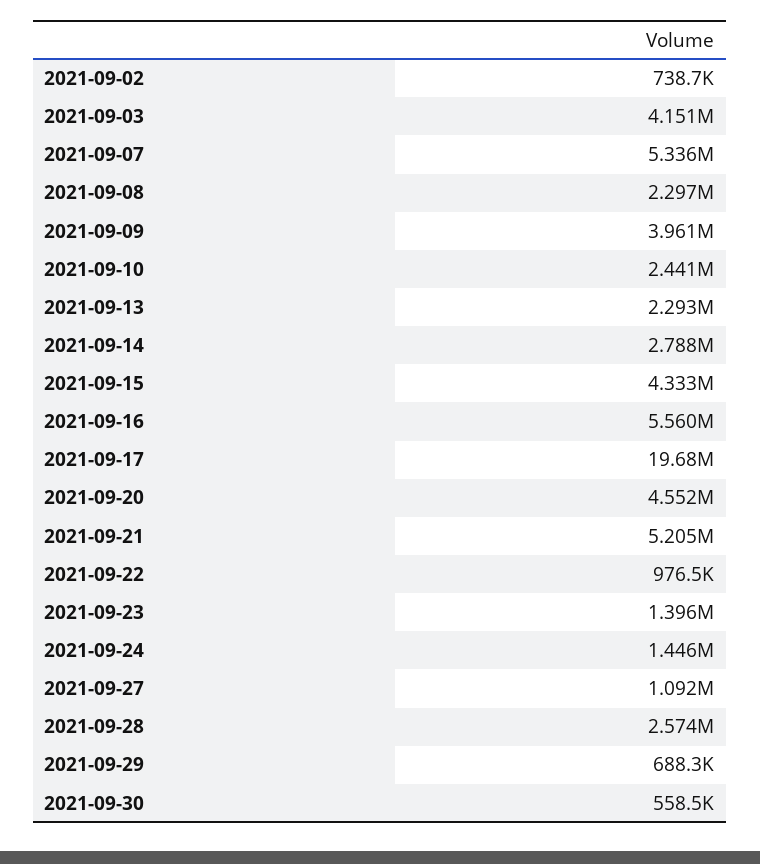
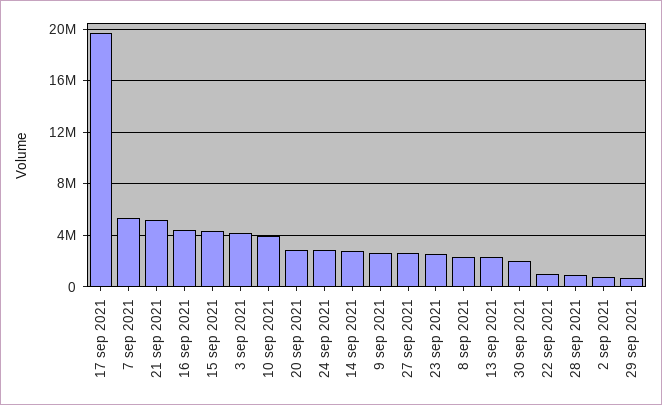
  {
    "2021-09-02": 738700,
    "2021-09-03": 4151000,
    "2021-09-07": 5336000,
    "2021-09-08": 2297000,
-   "2021-09-09": 3961000,
+   "2021-09-09": 2500000,
-   "2021-09-10": 2441000,
+   "2021-09-10": 4000000,
    "2021-09-13": 2293000,
    "2021-09-14": 2788000,
    "2021-09-15": 4333000,
-   "2021-09-16": 5560000,
+   "2021-09-16": 4500000,
    "2021-09-17": 19680000,
-   "2021-09-20": 4552000,
+   "2021-09-20": 3000000,
    "2021-09-21": 5205000,
    "2021-09-22": 976500,
-   "2021-09-23": 1396000,
+   "2021-09-23": 2500000,
-   "2021-09-24": 1446000,
+   "2021-09-24": 3000000,
-   "2021-09-27": 1092000,
+   "2021-09-27": 2500000,
-   "2021-09-28": 2574000,
+   "2021-09-28": 1000000,
    "2021-09-29": 688300,
-   "2021-09-30": 558500
+   "2021-09-30": 2000000
  }

